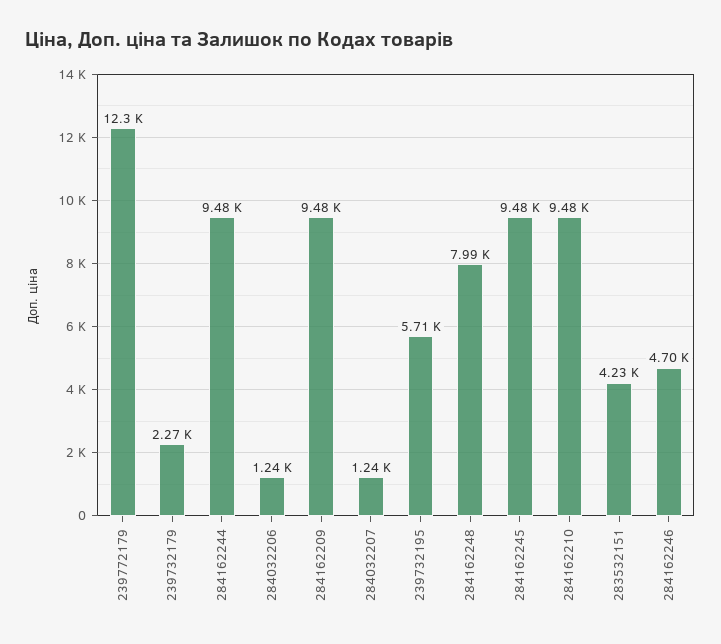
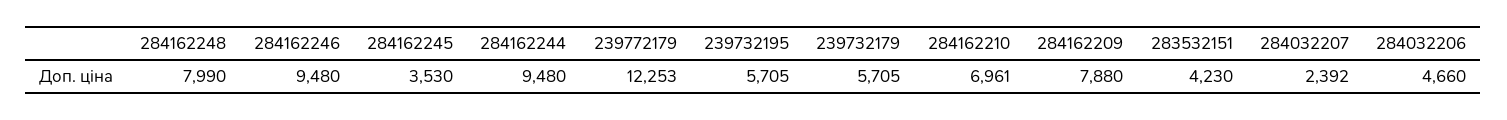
  {
    "239772179": 12253,
-   "239732179": 2270,
+   "239732179": 5705,
    "284162244": 9480,
-   "284032206": 1240,
+   "284032206": 4660,
-   "284162209": 9480,
+   "284162209": 7880,
-   "284032207": 1240,
+   "284032207": 2392,
    "239732195": 5705,
    "284162248": 7990,
-   "284162245": 9480,
+   "284162245": 3530,
-   "284162210": 9480,
+   "284162210": 6961,
    "283532151": 4230,
-   "284162246": 4700
+   "284162246": 9480
  }

